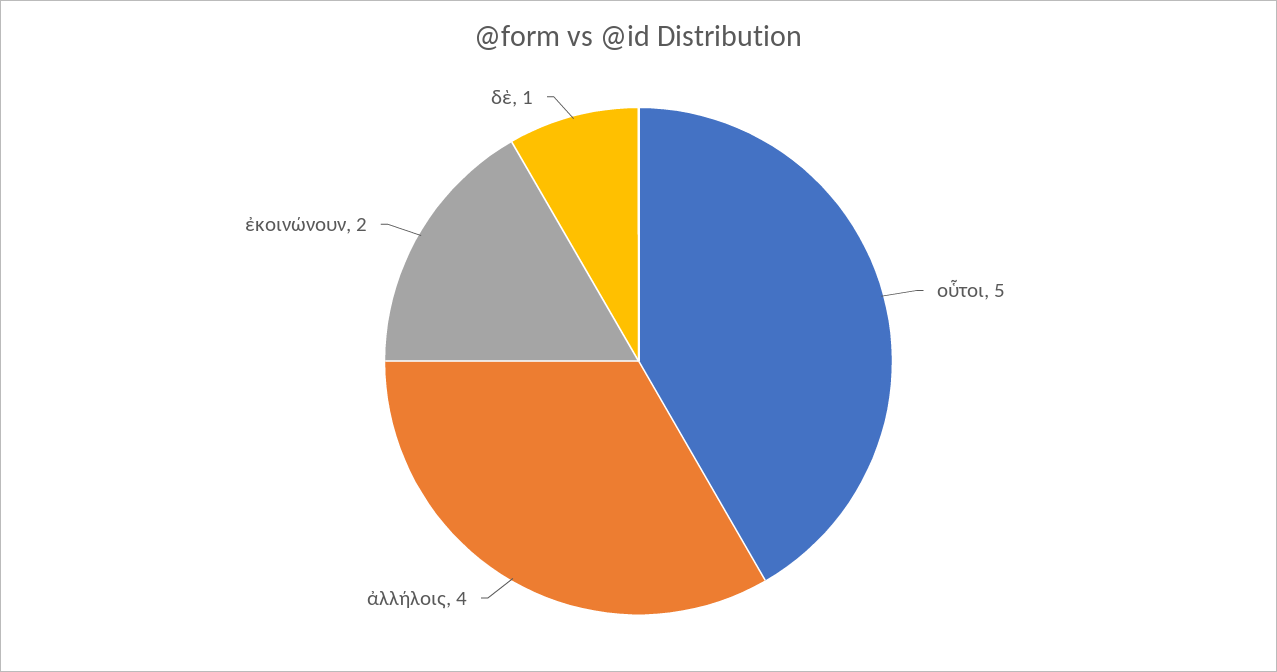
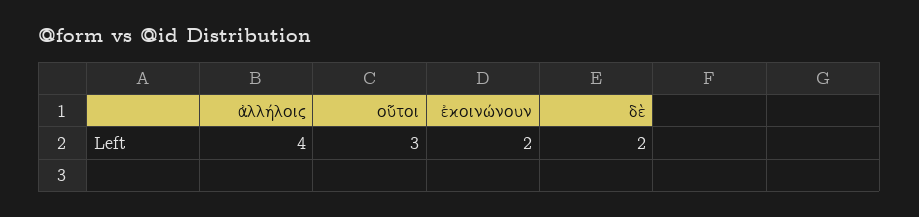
  {
-   "οὗτοι": 5,
+   "οὗτοι": 3,
    "ἀλλήλοις": 4,
    "ἐκοινώνουν": 2,
-   "δὲ": 1
+   "δὲ": 2
  }

